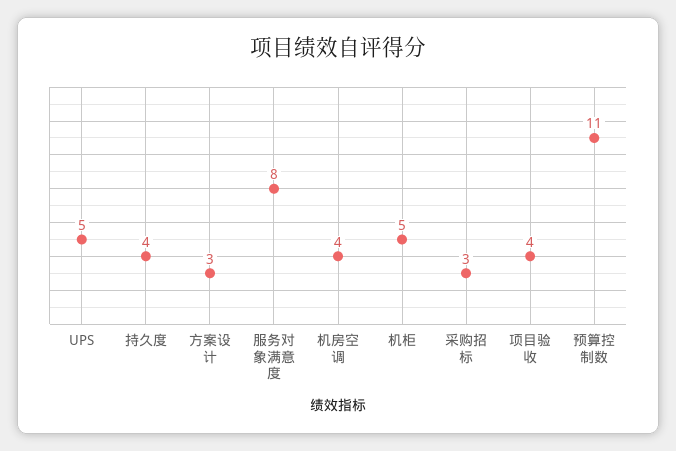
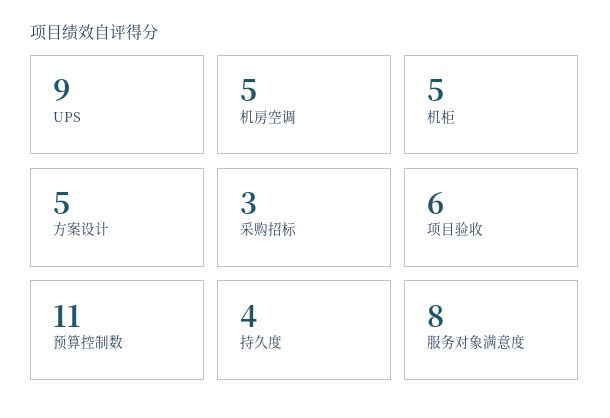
  {
-   "UPS": 5,
+   "UPS": 9,
    "持久度": 4,
-   "方案设计": 3,
+   "方案设计": 5,
    "服务对象满意度": 8,
-   "机房空调": 4,
+   "机房空调": 5,
    "机柜": 5,
    "采购招标": 3,
-   "项目验收": 4,
+   "项目验收": 6,
    "预算控制数": 11
  }

